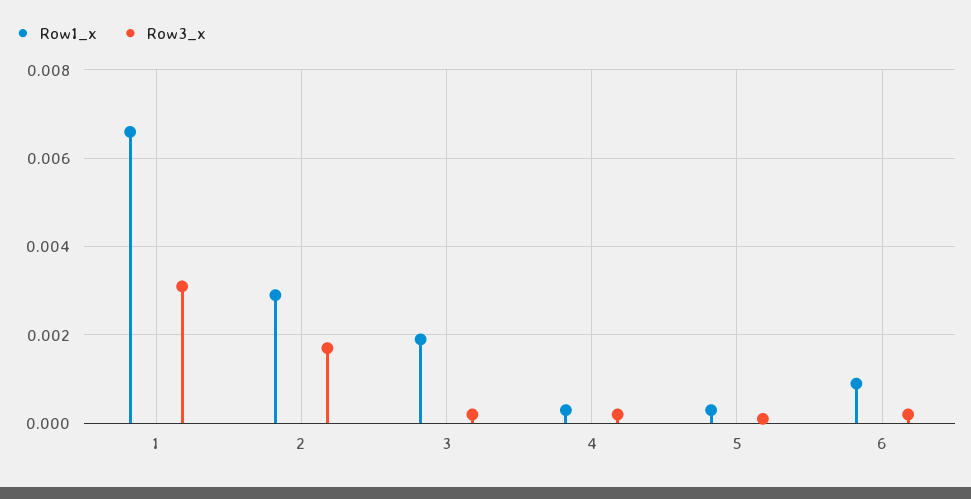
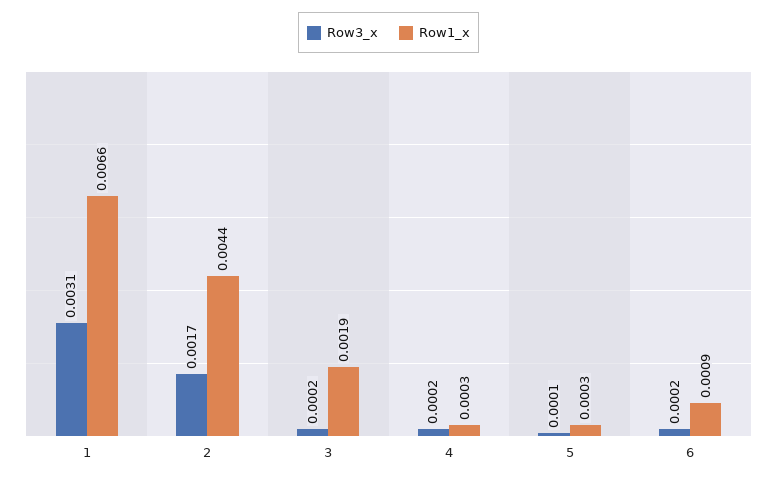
  {
    "Row1_x": {
      "1": 0.0066,
-     "2": 0.003,
+     "2": 0.0044,
      "3": 0.0019,
      "4": 0.0003,
      "5": 0.0003,
      "6": 0.0009
    },
    "Row3_x": {
      "1": 0.0031,
      "2": 0.0017,
      "3": 0.0002,
      "4": 0.0002,
      "5": 0.0001,
      "6": 0.0002
    }
  }

